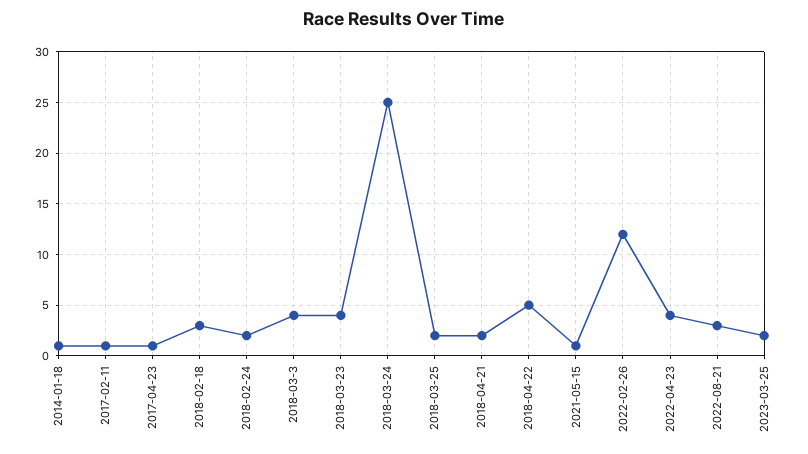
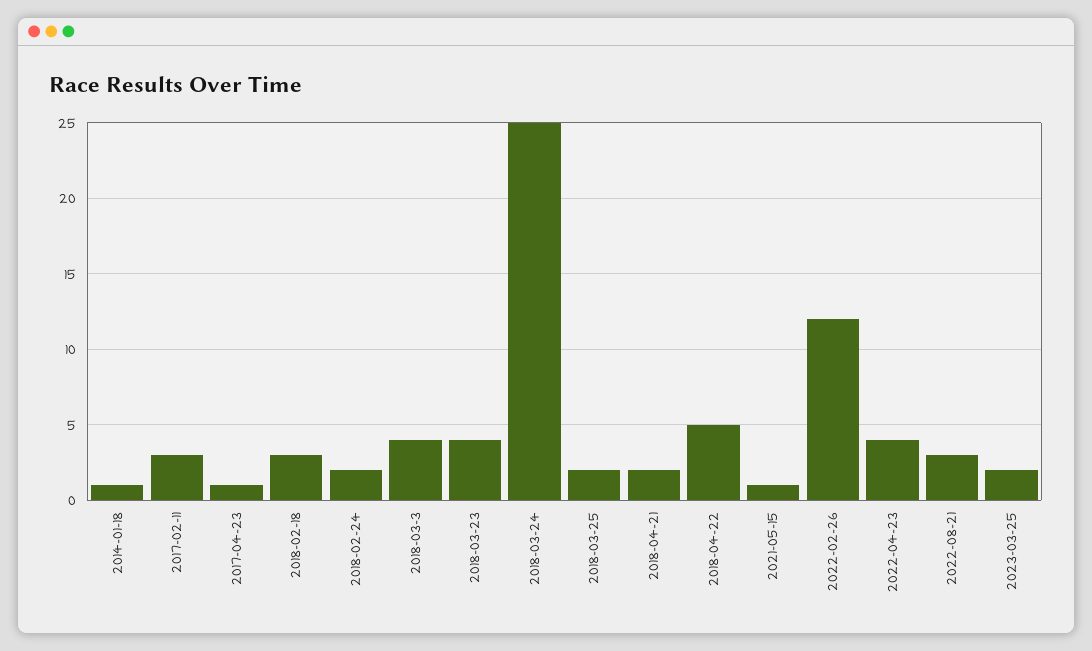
  {
    "2014-01-18": 1,
-   "2017-02-11": 1,
+   "2017-02-11": 3,
    "2017-04-23": 1,
    "2018-02-18": 3,
    "2018-02-24": 2,
    "2018-03-3": 4,
    "2018-03-23": 4,
    "2018-03-24": 25,
    "2018-03-25": 2,
    "2018-04-21": 2,
    "2018-04-22": 5,
    "2021-05-15": 1,
    "2022-02-26": 12,
    "2022-04-23": 4,
    "2022-08-21": 3,
    "2023-03-25": 2
  }

